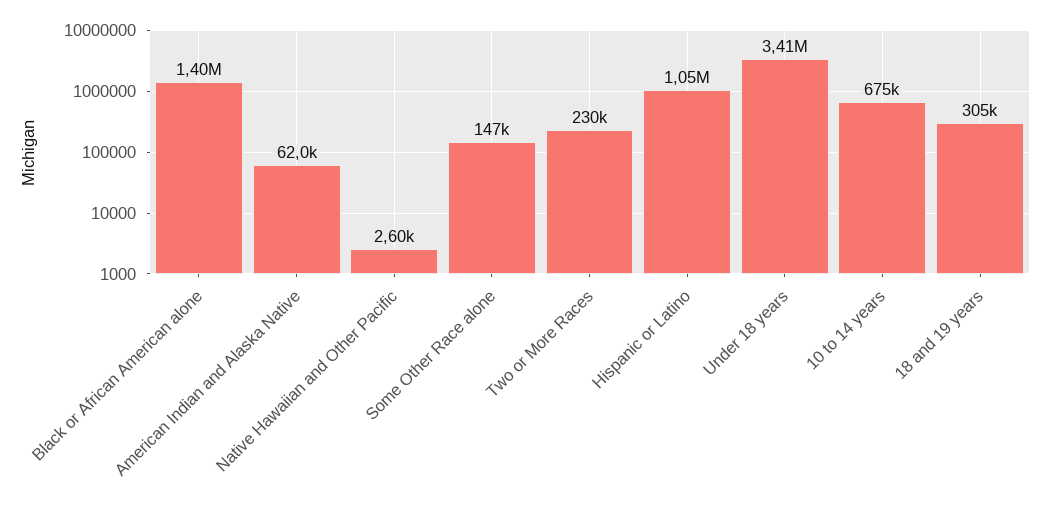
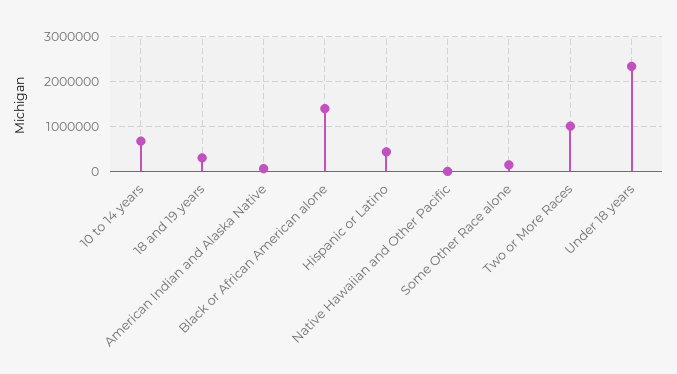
  {
    "Black or African American alone": 1400000,
    "American Indian and Alaska Native": 62000,
    "Native Hawaiian and Other Pacific": 2600,
    "Some Other Race alone": 147000,
-   "Two or More Races": 230000,
+   "Two or More Races": 1000000,
-   "Hispanic or Latino": 1050000,
+   "Hispanic or Latino": 400000,
-   "Under 18 years": 3410000,
+   "Under 18 years": 2400000,
    "10 to 14 years": 675000,
    "18 and 19 years": 305000
  }

